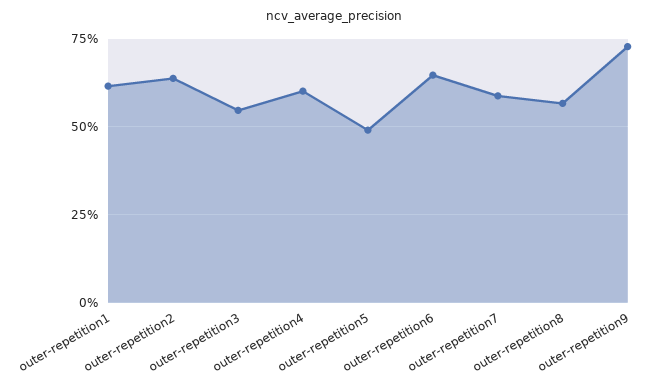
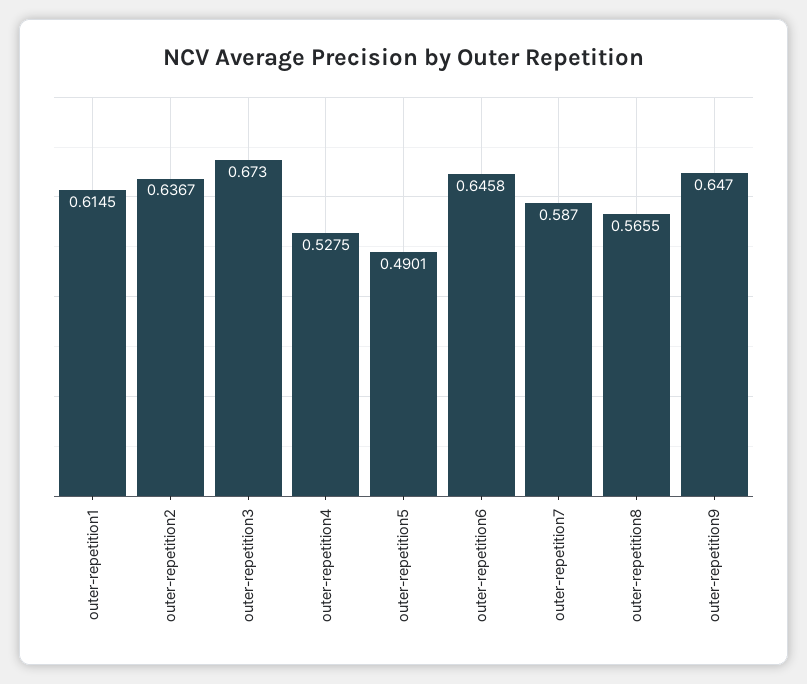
  {
    "outer-repetition1": 0.6145,
    "outer-repetition2": 0.6367,
-   "outer-repetition3": 0.55,
+   "outer-repetition3": 0.673,
-   "outer-repetition4": 0.6,
+   "outer-repetition4": 0.5275,
    "outer-repetition5": 0.4901,
    "outer-repetition6": 0.6458,
    "outer-repetition7": 0.587,
    "outer-repetition8": 0.5655,
-   "outer-repetition9": 0.725
+   "outer-repetition9": 0.647
  }

